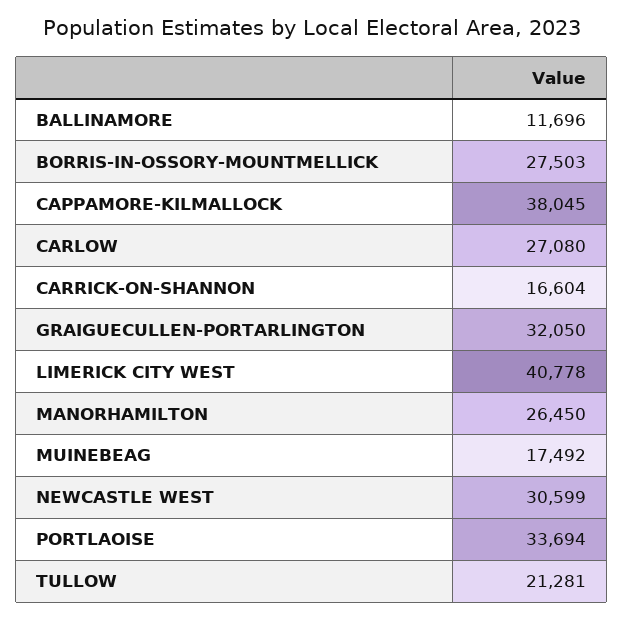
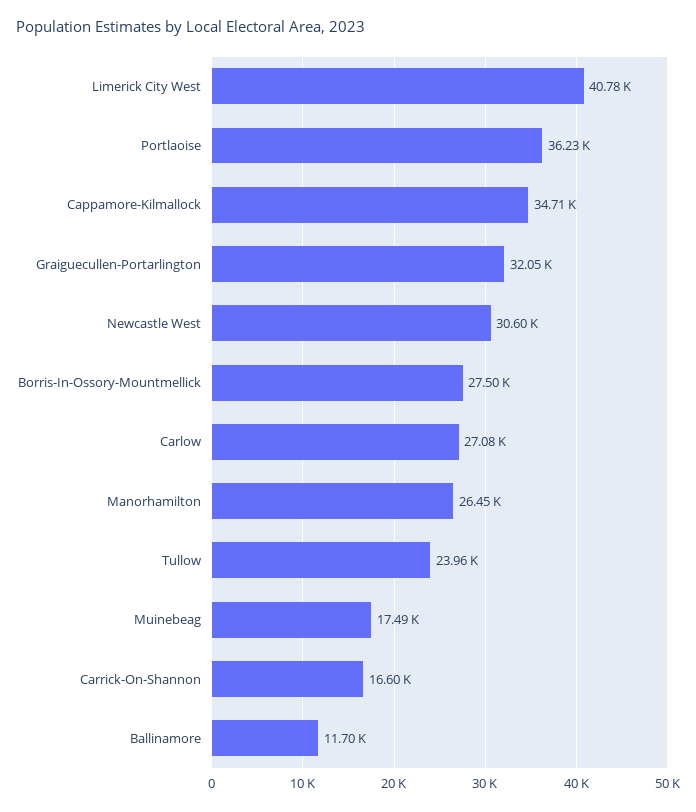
  {
    "BALLINAMORE": 11696,
    "BORRIS-IN-OSSORY-MOUNTMELLICK": 27503,
-   "CAPPAMORE-KILMALLOCK": 38045,
+   "CAPPAMORE-KILMALLOCK": 34710,
    "CARLOW": 27080,
    "CARRICK-ON-SHANNON": 16604,
    "GRAIGUECULLEN-PORTARLINGTON": 32050,
    "LIMERICK CITY WEST": 40778,
    "MANORHAMILTON": 26450,
    "MUINEBEAG": 17492,
    "NEWCASTLE WEST": 30599,
-   "PORTLAOISE": 33694,
+   "PORTLAOISE": 36230,
-   "TULLOW": 21281
+   "TULLOW": 23960
  }

